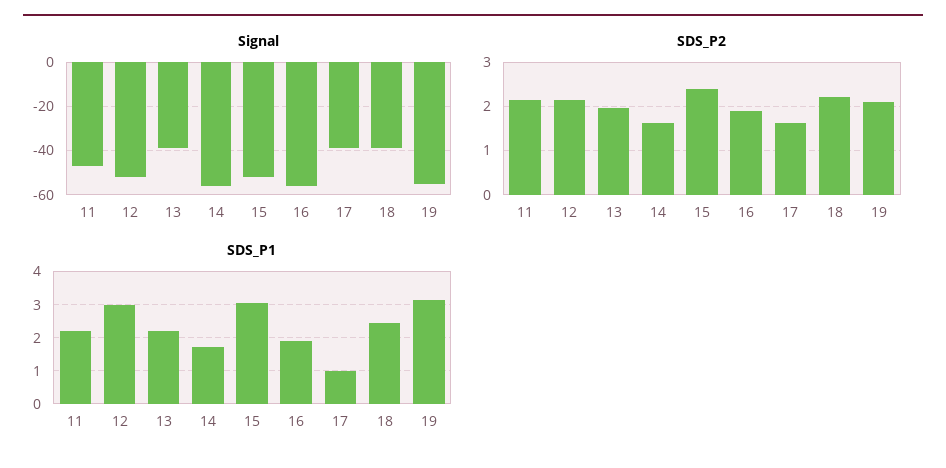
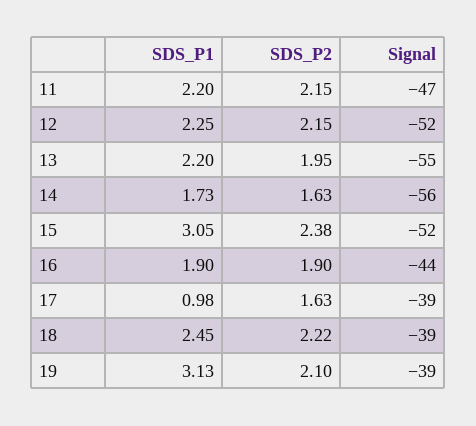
  {
    "Signal": {
      "11": -47,
      "12": -52,
-     "13": -40,
+     "13": -55,
      "14": -56,
      "15": -52,
-     "16": -55,
+     "16": -44,
      "17": -39,
      "18": -39,
-     "19": -55
+     "19": -39
    },
    "SDS_P2": {
      "11": 2.15,
      "12": 2.15,
      "13": 1.95,
      "14": 1.63,
      "15": 2.38,
      "16": 1.9,
      "17": 1.63,
      "18": 2.22,
      "19": 2.1
    },
    "SDS_P1": {
      "11": 2.2,
-     "12": 3,
+     "12": 2.25,
      "13": 2.2,
      "14": 1.73,
      "15": 3.05,
      "16": 1.9,
      "17": 0.98,
      "18": 2.45,
      "19": 3.13
    }
  }

